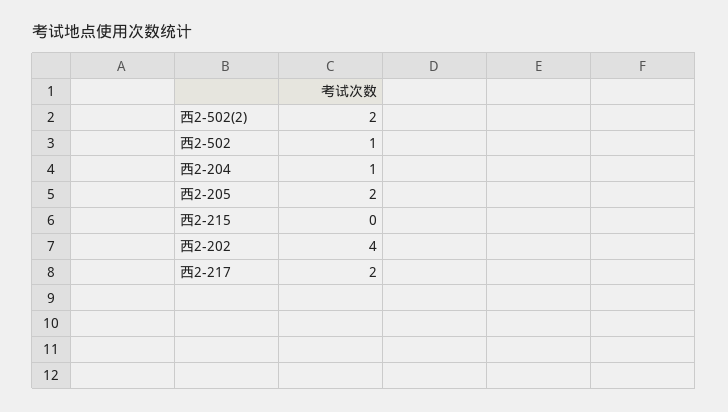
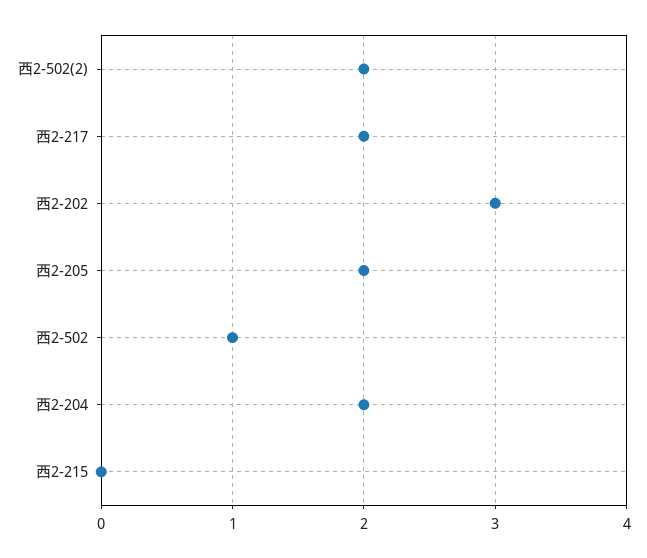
  {
    "西2-502(2)": 2,
    "西2-502": 1,
-   "西2-204": 1,
+   "西2-204": 2,
    "西2-205": 2,
    "西2-215": 0,
-   "西2-202": 4,
+   "西2-202": 3,
    "西2-217": 2
  }

